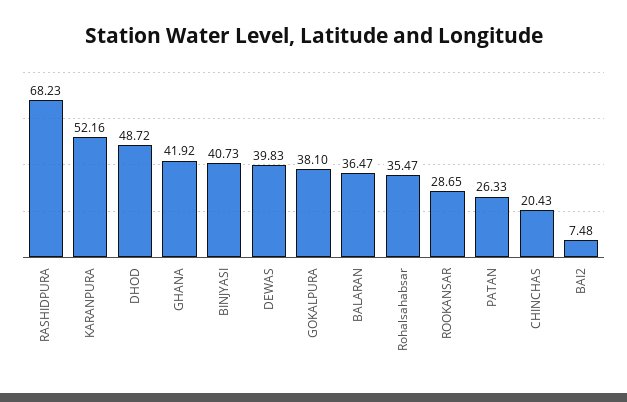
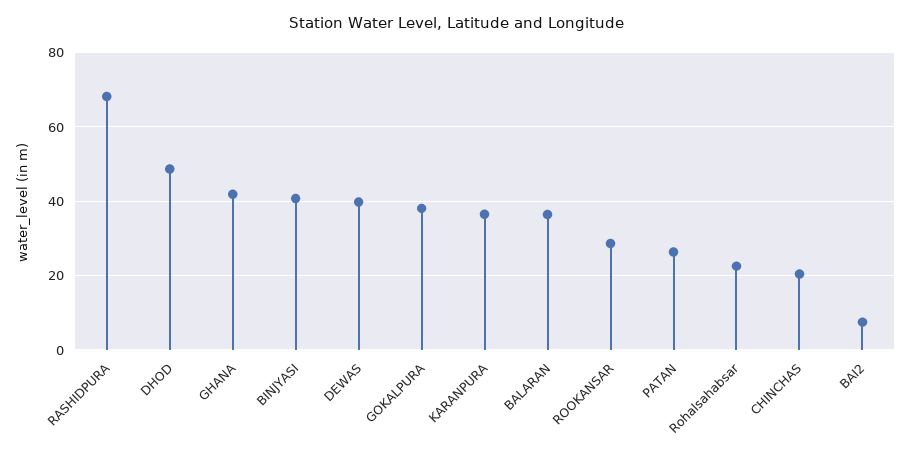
  {
    "RASHIDPURA": 68.23,
-   "KARANPURA": 52.16,
+   "KARANPURA": 36,
    "DHOD": 48.72,
    "GHANA": 41.92,
    "BINJYASI": 40.73,
    "DEWAS": 39.83,
    "GOKALPURA": 38.1,
    "BALARAN": 36.47,
-   "Rohalsahabsar": 35.47,
+   "Rohalsahabsar": 22,
    "ROOKANSAR": 28.65,
    "PATAN": 26.33,
    "CHINCHAS": 20.43,
    "BAI2": 7.48
  }

